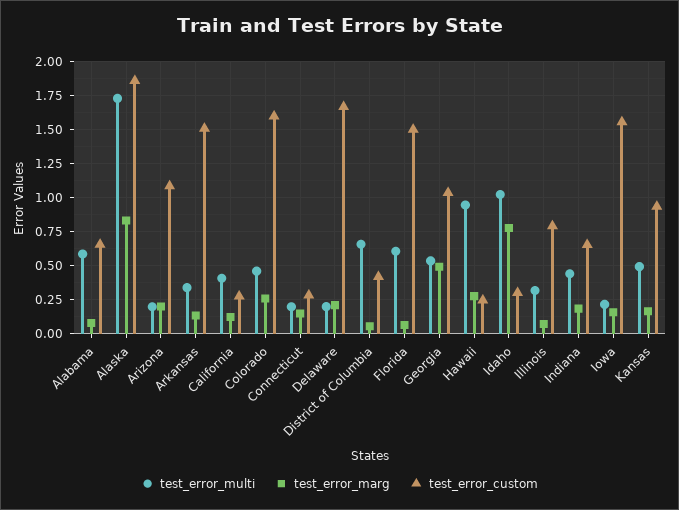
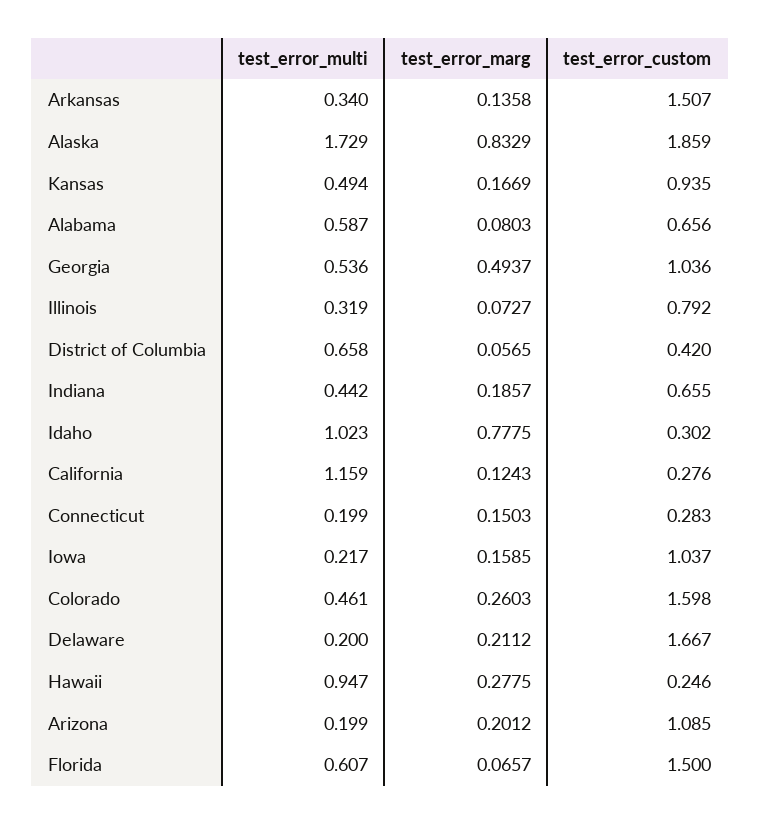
  {
    "test_error_multi": {
      "Alabama": 0.587,
      "Alaska": 1.729,
      "Arizona": 0.199,
      "Arkansas": 0.34,
-     "California": 0.4,
+     "California": 1.159,
      "Colorado": 0.461,
      "Connecticut": 0.199,
      "Delaware": 0.2,
      "District of Columbia": 0.658,
      "Florida": 0.607,
      "Georgia": 0.536,
      "Hawaii": 0.947,
      "Idaho": 1.023,
      "Illinois": 0.319,
      "Indiana": 0.442,
      "Iowa": 0.217,
      "Kansas": 0.494
    },
    "test_error_marg": {
      "Alabama": 0.0803,
      "Alaska": 0.8329,
      "Arizona": 0.2012,
      "Arkansas": 0.1358,
      "California": 0.1243,
      "Colorado": 0.2603,
      "Connecticut": 0.1503,
      "Delaware": 0.2112,
      "District of Columbia": 0.0565,
      "Florida": 0.0657,
      "Georgia": 0.4937,
      "Hawaii": 0.2775,
      "Idaho": 0.7775,
      "Illinois": 0.0727,
      "Indiana": 0.1857,
      "Iowa": 0.1585,
      "Kansas": 0.1669
    },
    "test_error_custom": {
      "Alabama": 0.656,
      "Alaska": 1.859,
      "Arizona": 1.085,
      "Arkansas": 1.507,
      "California": 0.276,
      "Colorado": 1.598,
      "Connecticut": 0.283,
      "Delaware": 1.667,
      "District of Columbia": 0.42,
      "Florida": 1.5,
      "Georgia": 1.036,
      "Hawaii": 0.246,
      "Idaho": 0.302,
      "Illinois": 0.792,
      "Indiana": 0.655,
-     "Iowa": 1.55,
+     "Iowa": 1.037,
      "Kansas": 0.935
    }
  }

